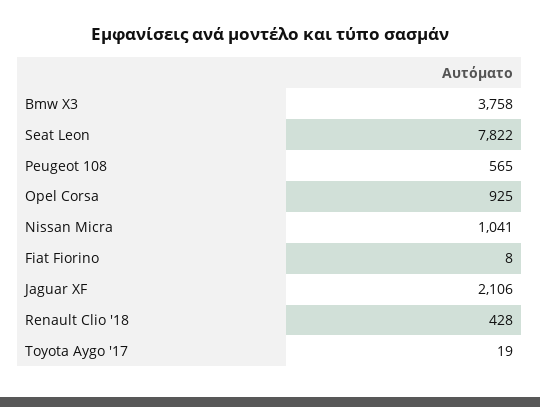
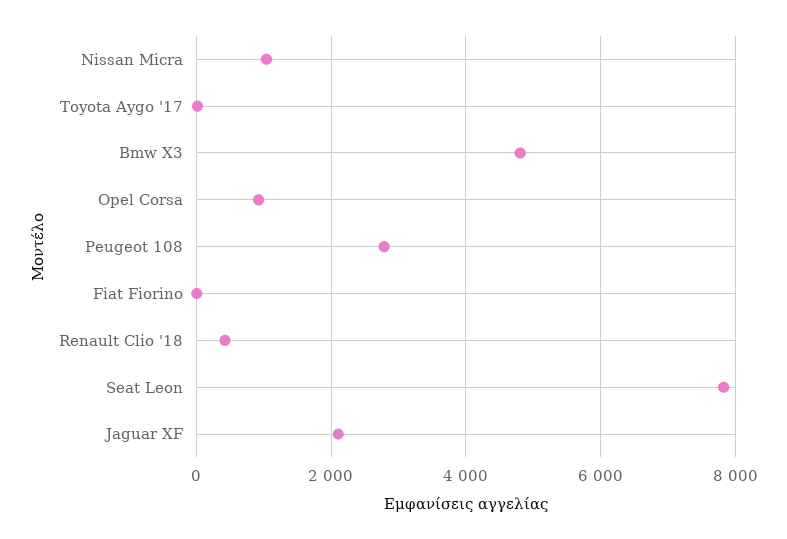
  {
-   "Bmw X3": 3758,
+   "Bmw X3": 4800,
    "Seat Leon": 7822,
-   "Peugeot 108": 565,
+   "Peugeot 108": 2800,
    "Opel Corsa": 925,
    "Nissan Micra": 1041,
    "Fiat Fiorino": 8,
    "Jaguar XF": 2106,
    "Renault Clio '18": 428,
    "Toyota Aygo '17": 19
  }

